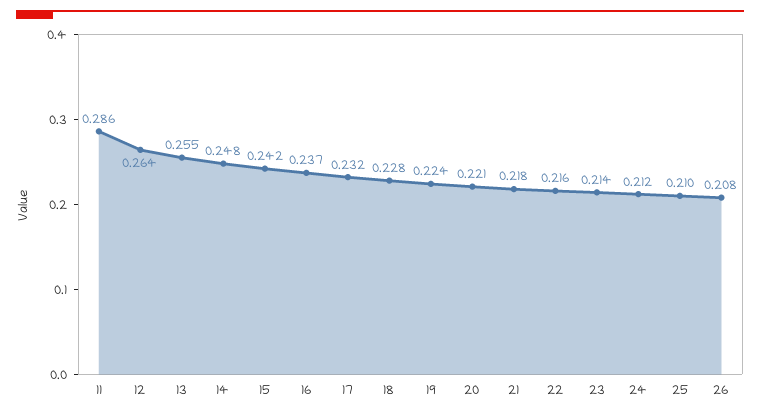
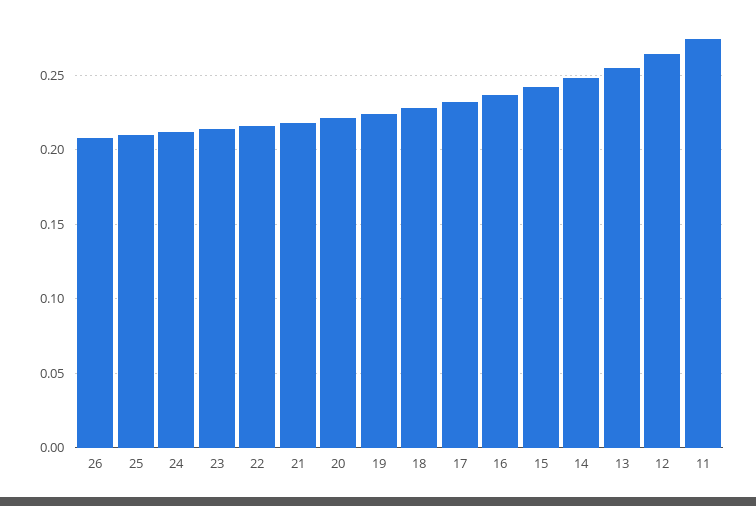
  {
-   "11": 0.286,
+   "11": 0.275,
    "12": 0.264,
    "13": 0.255,
    "14": 0.248,
    "15": 0.242,
    "16": 0.237,
    "17": 0.232,
    "18": 0.228,
    "19": 0.224,
    "20": 0.221,
    "21": 0.218,
    "22": 0.216,
    "23": 0.214,
    "24": 0.212,
    "25": 0.21,
    "26": 0.208
  }

